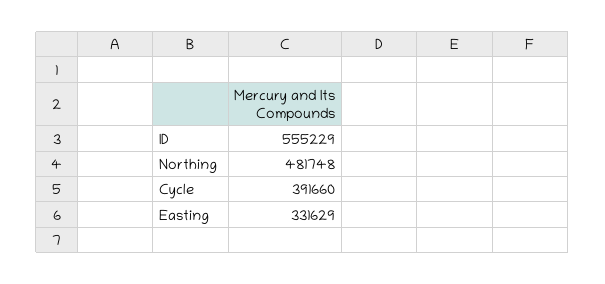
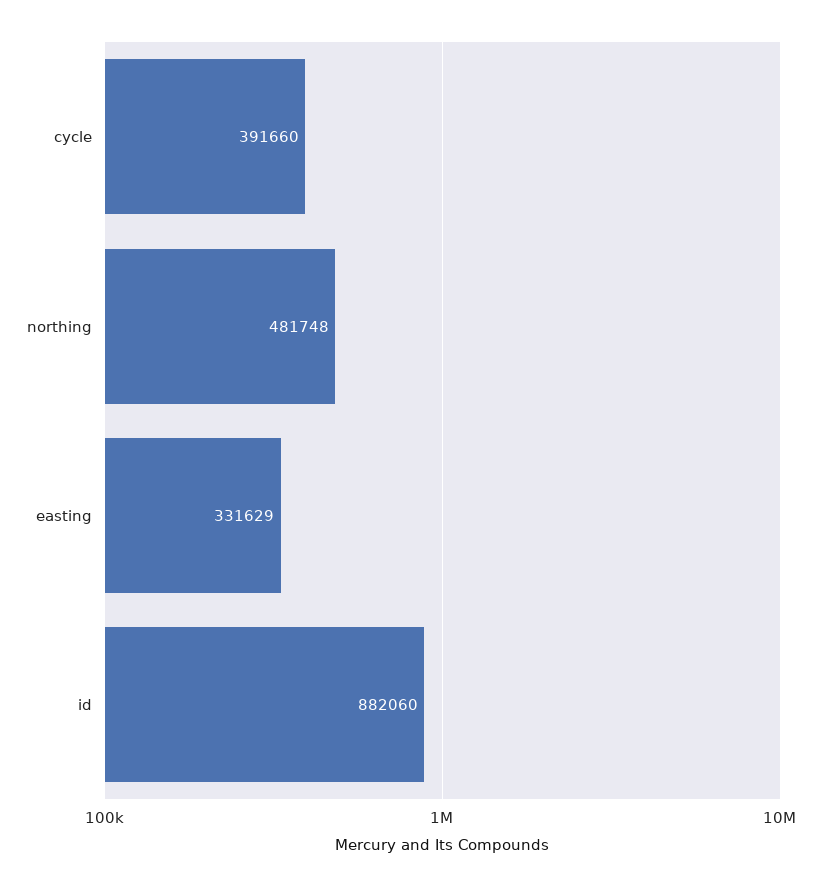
  {
-   "ID": 555229,
+   "ID": 882060,
    "Northing": 481748,
    "Cycle": 391660,
    "Easting": 331629
  }

